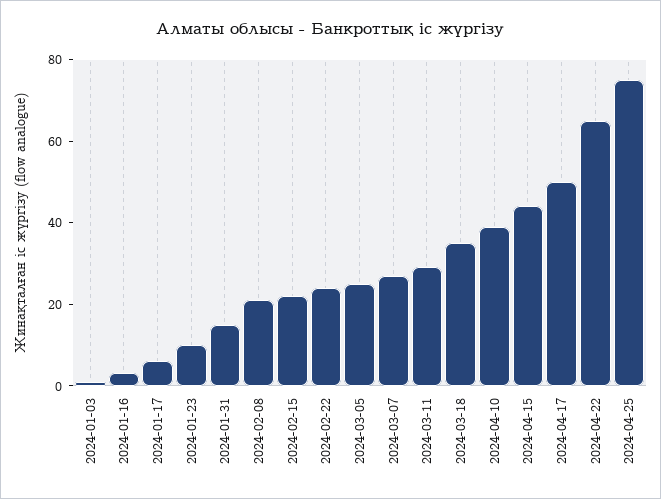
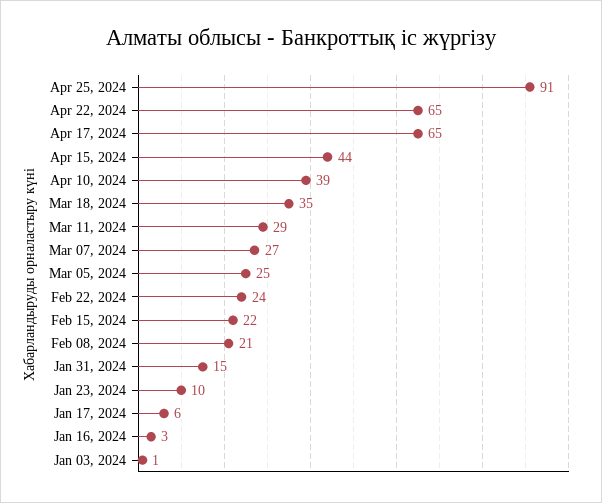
  {
    "2024-01-03": 1,
    "2024-01-16": 3,
    "2024-01-17": 6,
    "2024-01-23": 10,
    "2024-01-31": 15,
    "2024-02-08": 21,
    "2024-02-15": 22,
    "2024-02-22": 24,
    "2024-03-05": 25,
    "2024-03-07": 27,
    "2024-03-11": 29,
    "2024-03-18": 35,
    "2024-04-10": 39,
    "2024-04-15": 44,
-   "2024-04-17": 50,
+   "2024-04-17": 65,
    "2024-04-22": 65,
-   "2024-04-25": 75
+   "2024-04-25": 91
  }

